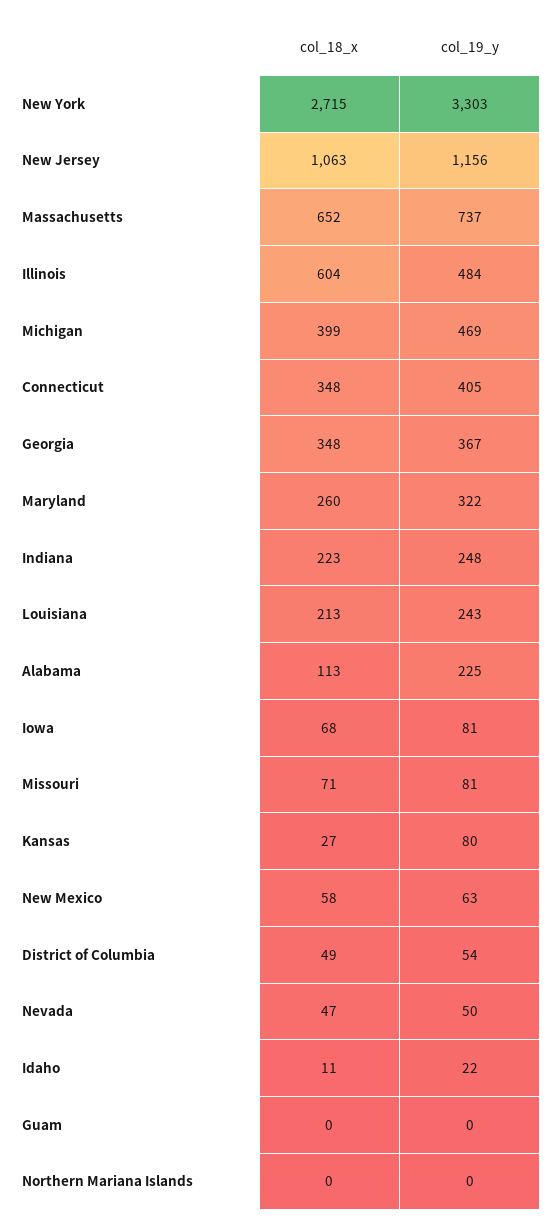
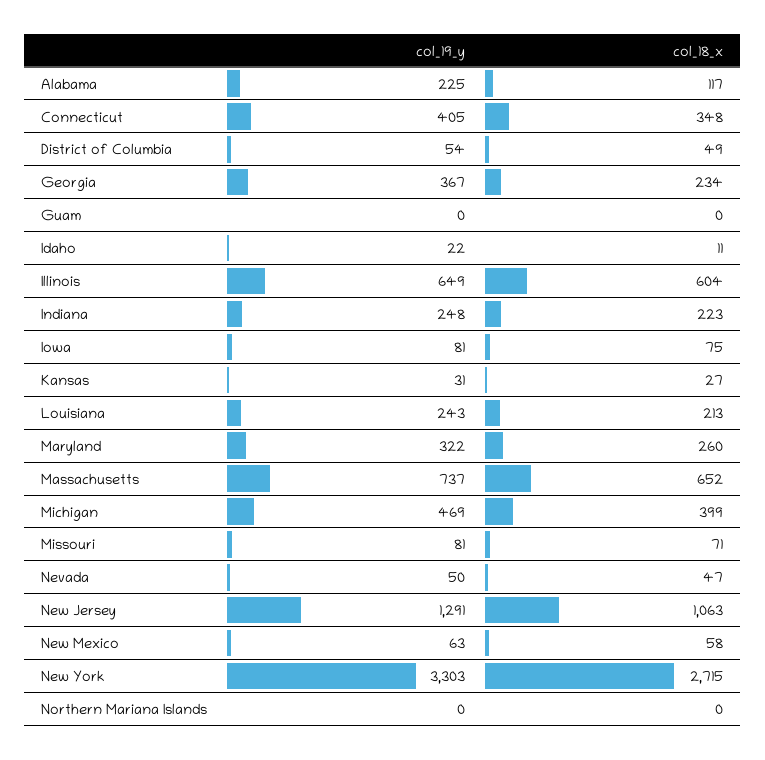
  {
    "col_18_x": {
      "New York": 2715,
      "New Jersey": 1063,
      "Massachusetts": 652,
      "Illinois": 604,
      "Michigan": 399,
      "Connecticut": 348,
-     "Georgia": 348,
+     "Georgia": 234,
      "Maryland": 260,
      "Indiana": 223,
      "Louisiana": 213,
-     "Alabama": 113,
+     "Alabama": 117,
-     "Iowa": 68,
+     "Iowa": 75,
      "Missouri": 71,
      "Kansas": 27,
      "New Mexico": 58,
      "District of Columbia": 49,
      "Nevada": 47,
      "Idaho": 11,
      "Guam": 0,
      "Northern Mariana Islands": 0
    },
    "col_19_y": {
      "New York": 3303,
-     "New Jersey": 1156,
+     "New Jersey": 1291,
      "Massachusetts": 737,
-     "Illinois": 484,
+     "Illinois": 649,
      "Michigan": 469,
      "Connecticut": 405,
      "Georgia": 367,
      "Maryland": 322,
      "Indiana": 248,
      "Louisiana": 243,
      "Alabama": 225,
      "Iowa": 81,
      "Missouri": 81,
-     "Kansas": 80,
+     "Kansas": 31,
      "New Mexico": 63,
      "District of Columbia": 54,
      "Nevada": 50,
      "Idaho": 22,
      "Guam": 0,
      "Northern Mariana Islands": 0
    }
  }

